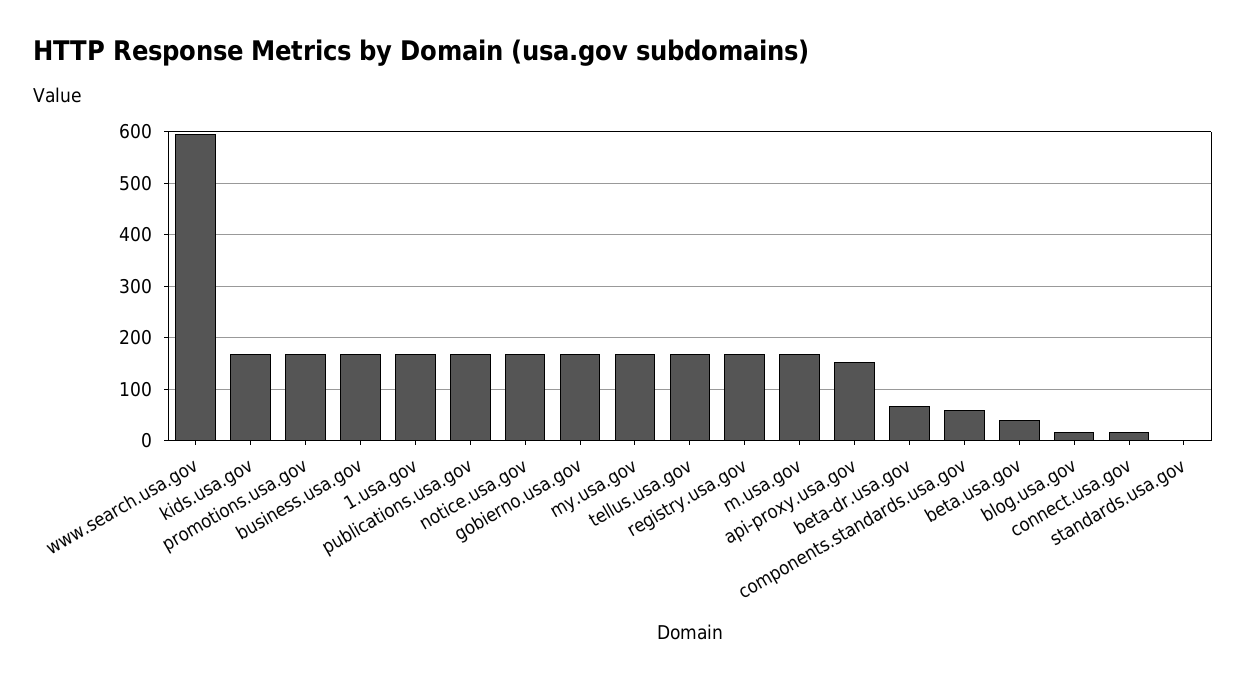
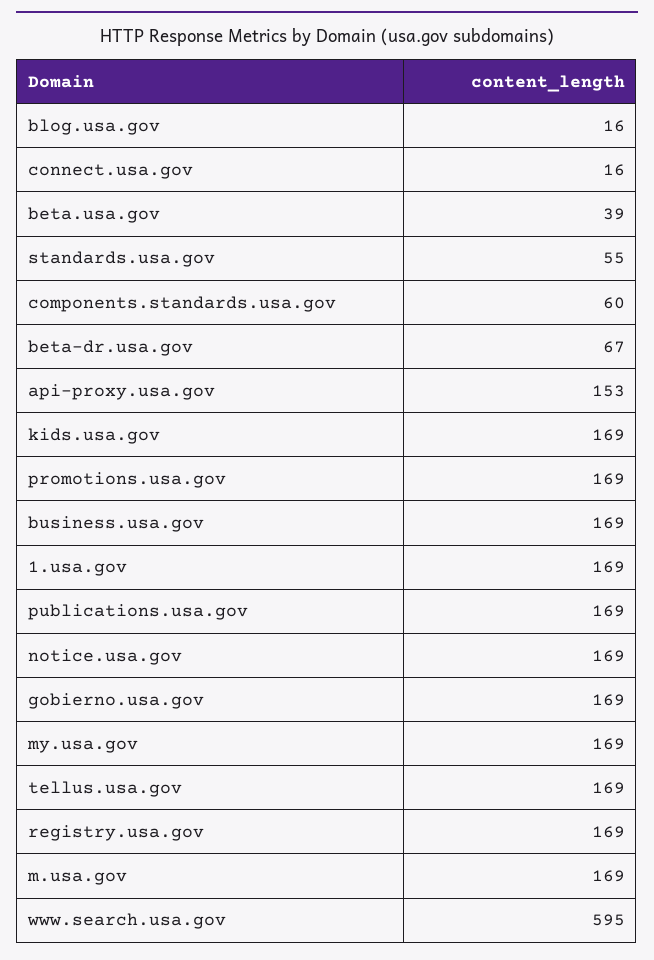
  {
    "www.search.usa.gov": 595,
    "kids.usa.gov": 169,
    "promotions.usa.gov": 169,
    "business.usa.gov": 169,
    "1.usa.gov": 169,
    "publications.usa.gov": 169,
    "notice.usa.gov": 169,
    "gobierno.usa.gov": 169,
    "my.usa.gov": 169,
    "tellus.usa.gov": 169,
    "registry.usa.gov": 169,
    "m.usa.gov": 169,
    "api-proxy.usa.gov": 153,
    "beta-dr.usa.gov": 67,
    "components.standards.usa.gov": 60,
    "beta.usa.gov": 39,
    "blog.usa.gov": 16,
    "connect.usa.gov": 16,
-   "standards.usa.gov": 0
+   "standards.usa.gov": 55
  }

